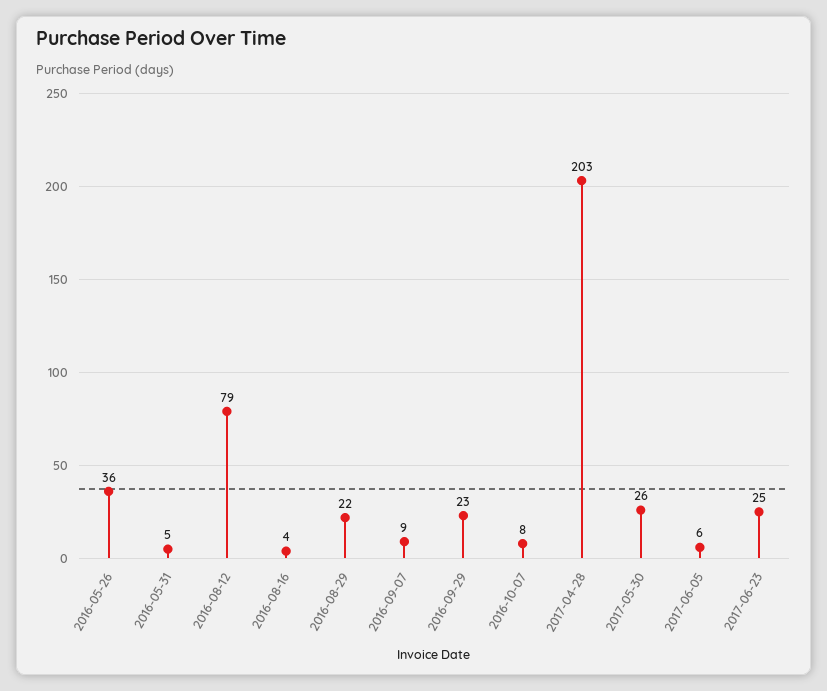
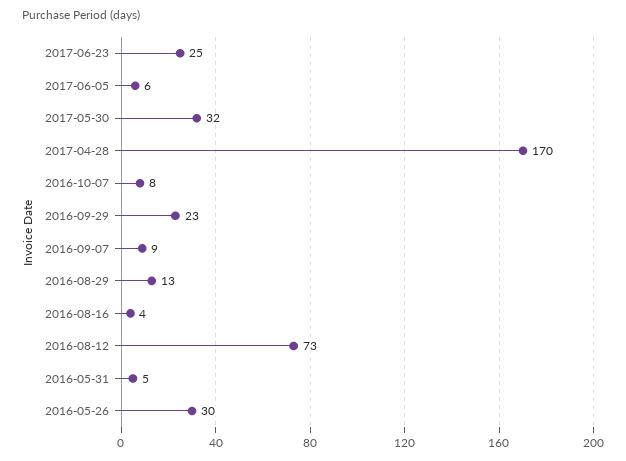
  {
-   "2016-05-26": 36,
+   "2016-05-26": 30,
    "2016-05-31": 5,
-   "2016-08-12": 79,
+   "2016-08-12": 73,
    "2016-08-16": 4,
-   "2016-08-29": 22,
+   "2016-08-29": 13,
    "2016-09-07": 9,
    "2016-09-29": 23,
    "2016-10-07": 8,
-   "2017-04-28": 203,
+   "2017-04-28": 170,
-   "2017-05-30": 26,
+   "2017-05-30": 32,
    "2017-06-05": 6,
    "2017-06-23": 25
  }

